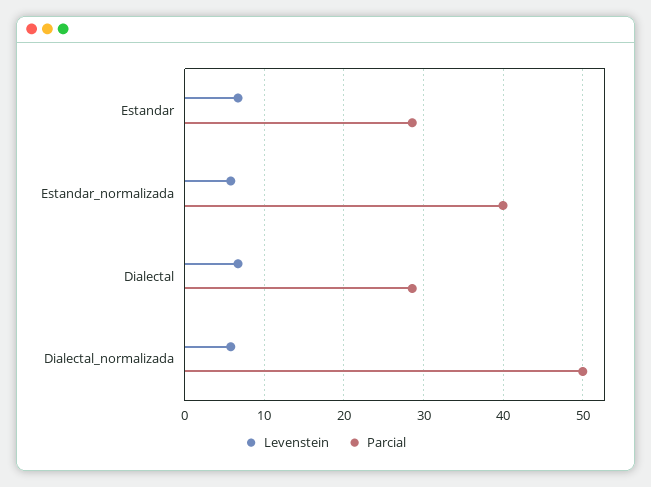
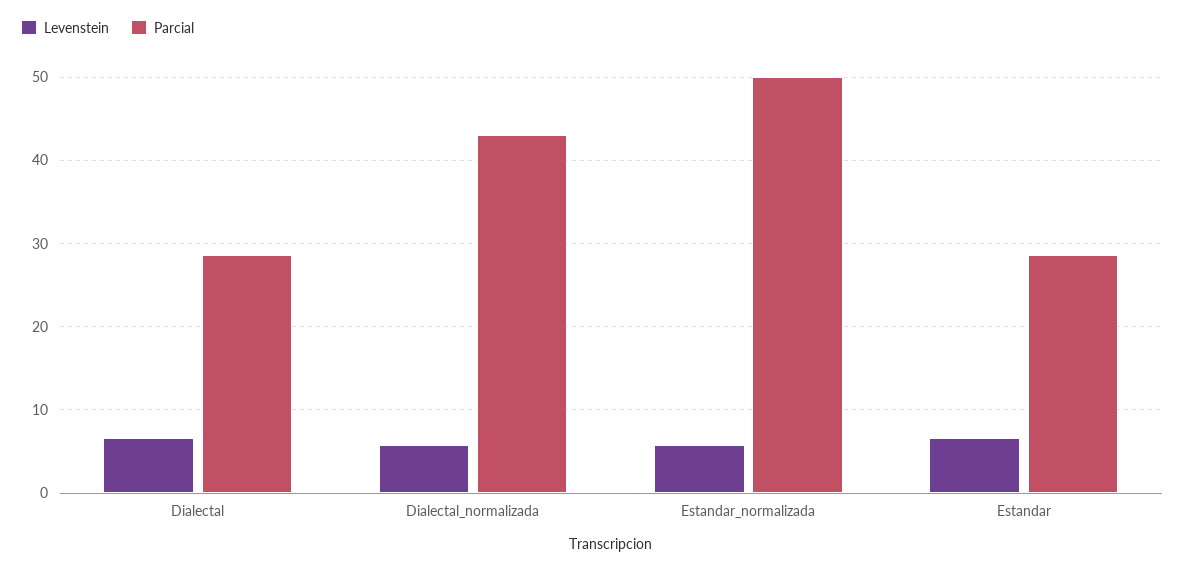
  {
    "Levenstein": {
      "Estandar": 7,
      "Estandar_normalizada": 6,
      "Dialectal": 7,
      "Dialectal_normalizada": 6
    },
    "Parcial": {
      "Estandar": 29,
-     "Estandar_normalizada": 40,
+     "Estandar_normalizada": 50,
      "Dialectal": 29,
-     "Dialectal_normalizada": 50
+     "Dialectal_normalizada": 43
    }
  }

